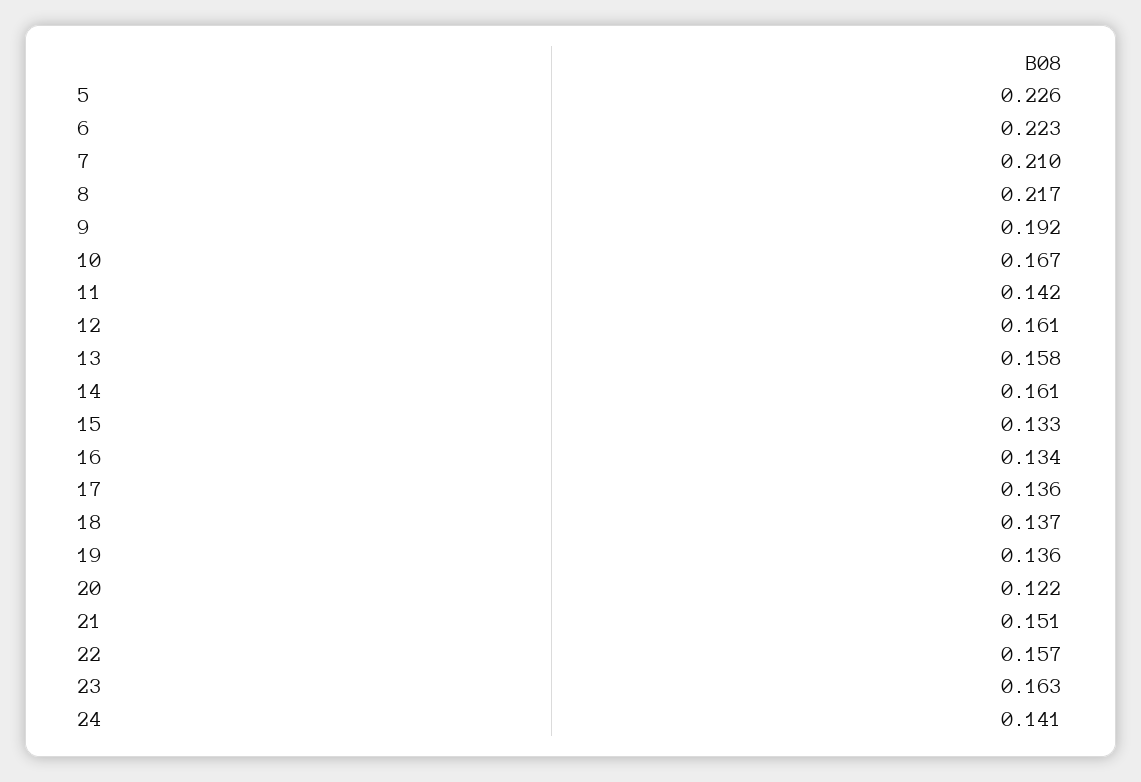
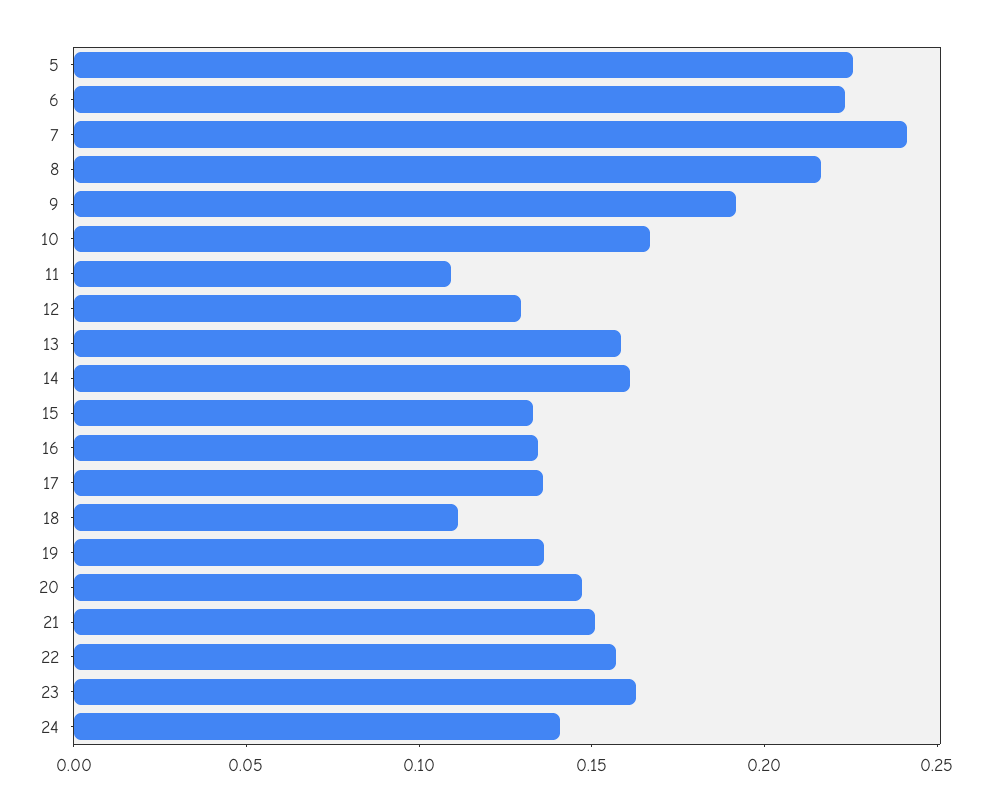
  {
    "5": 0.226,
    "6": 0.223,
-   "7": 0.21,
+   "7": 0.24,
    "8": 0.217,
    "9": 0.192,
    "10": 0.167,
-   "11": 0.142,
+   "11": 0.11,
-   "12": 0.161,
+   "12": 0.13,
    "13": 0.158,
    "14": 0.161,
    "15": 0.133,
    "16": 0.134,
    "17": 0.136,
-   "18": 0.137,
+   "18": 0.11,
    "19": 0.136,
-   "20": 0.122,
+   "20": 0.15,
    "21": 0.151,
    "22": 0.157,
    "23": 0.163,
    "24": 0.141
  }

